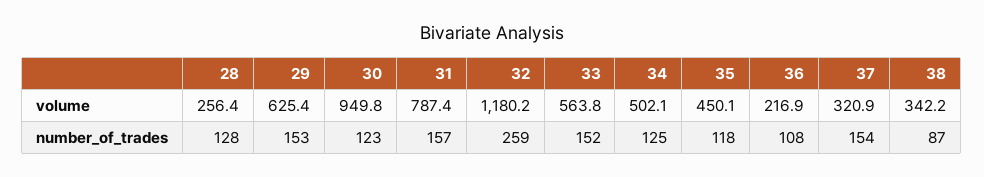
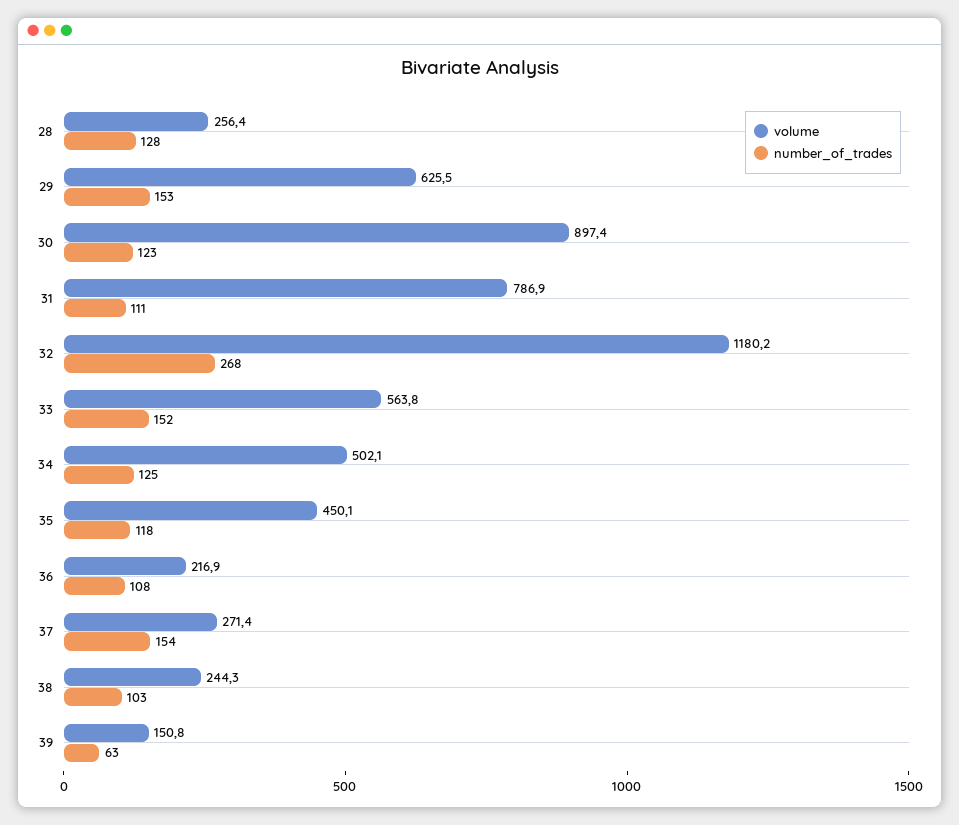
  {
    "volume": {
      "28": 256.4,
-     "29": 625.4,
+     "29": 625.5,
-     "30": 949.8,
+     "30": 897.4,
-     "31": 787.4,
+     "31": 786.9,
      "32": 1180.2,
      "33": 563.8,
      "34": 502.1,
      "35": 450.1,
      "36": 216.9,
-     "37": 320.9,
+     "37": 271.4,
-     "38": 342.2
+     "38": 244.3,
+     "39": 150.8
    },
    "number_of_trades": {
      "28": 128,
      "29": 153,
      "30": 123,
-     "31": 157,
+     "31": 111,
-     "32": 259,
+     "32": 268,
      "33": 152,
      "34": 125,
      "35": 118,
      "36": 108,
      "37": 154,
-     "38": 87
+     "38": 103,
+     "39": 63
    }
  }

